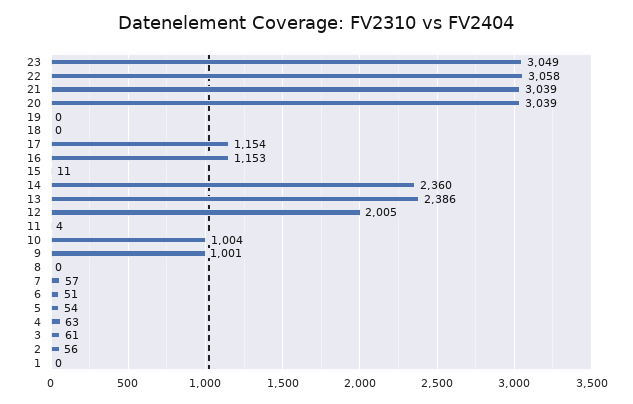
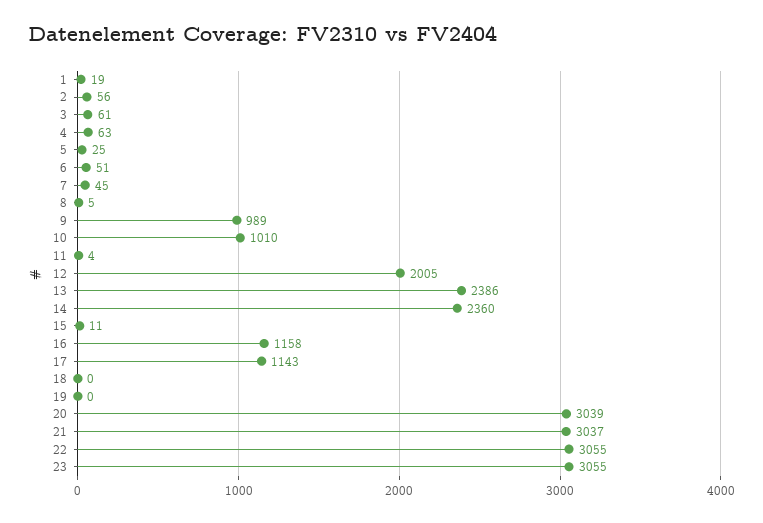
  {
-   "23": 3049,
+   "23": 3055,
-   "22": 3058,
+   "22": 3055,
-   "21": 3039,
+   "21": 3037,
    "20": 3039,
    "19": 0,
    "18": 0,
-   "17": 1154,
+   "17": 1143,
-   "16": 1153,
+   "16": 1158,
    "15": 11,
    "14": 2360,
    "13": 2386,
    "12": 2005,
    "11": 4,
-   "10": 1004,
+   "10": 1010,
-   "9": 1001,
+   "9": 989,
-   "8": 0,
+   "8": 5,
-   "7": 57,
+   "7": 45,
    "6": 51,
-   "5": 54,
+   "5": 25,
    "4": 63,
    "3": 61,
    "2": 56,
-   "1": 0
+   "1": 19
  }

